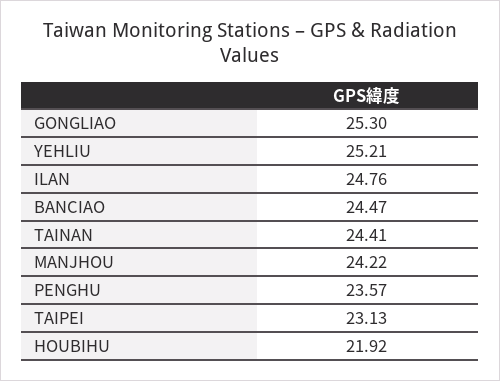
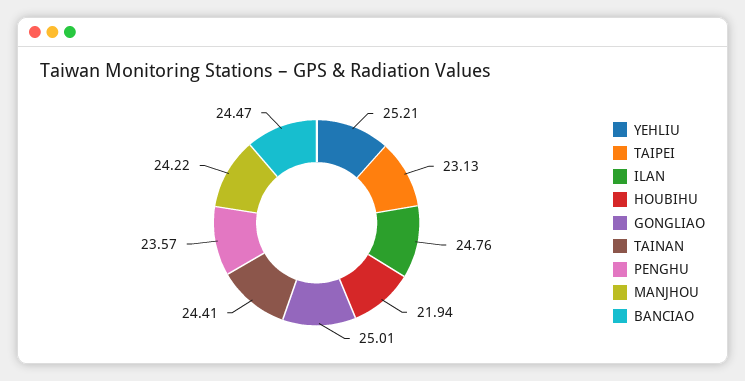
  {
-   "GONGLIAO": 25.3,
+   "GONGLIAO": 25.01,
    "YEHLIU": 25.21,
    "ILAN": 24.76,
    "BANCIAO": 24.47,
    "TAINAN": 24.41,
    "MANJHOU": 24.22,
    "PENGHU": 23.57,
    "TAIPEI": 23.13,
-   "HOUBIHU": 21.92
+   "HOUBIHU": 21.94
  }

